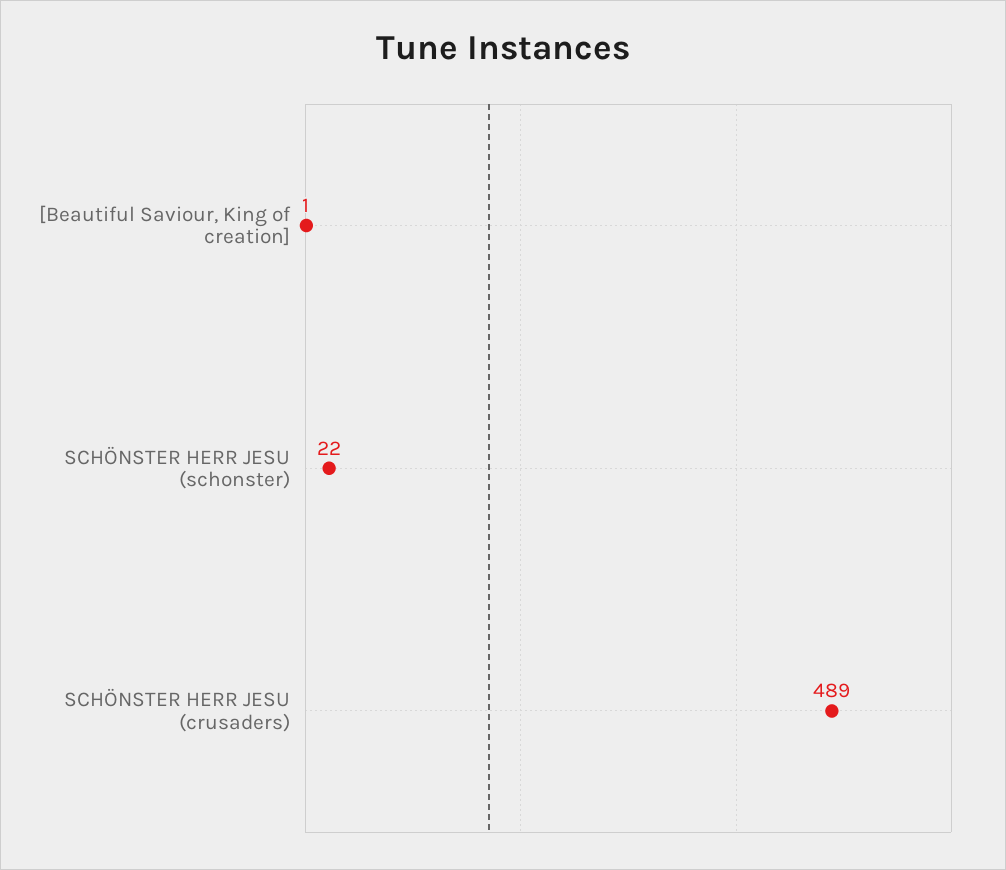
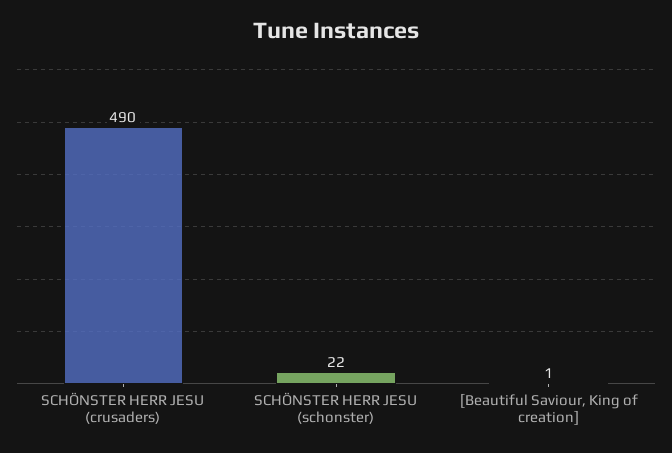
  {
    "[Beautiful Saviour, King of creation]": 1,
    "SCHÖNSTER HERR JESU (schonster)": 22,
-   "SCHÖNSTER HERR JESU (crusaders)": 489
+   "SCHÖNSTER HERR JESU (crusaders)": 490
  }

